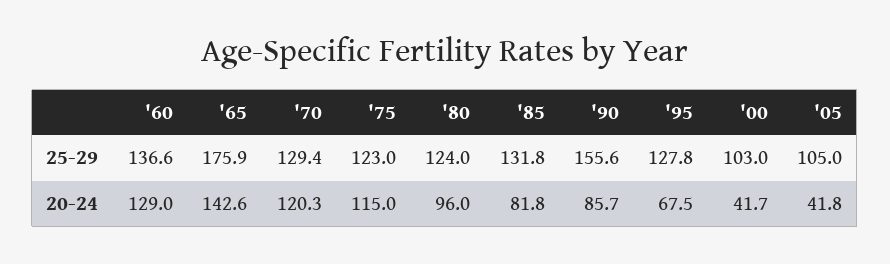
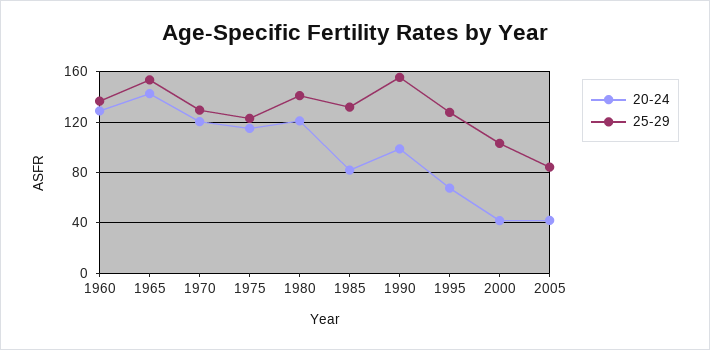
  {
    "25-29": {
      "'60": 136.6,
-     "'65": 175.9,
+     "'65": 155,
      "'70": 129.4,
      "'75": 123,
-     "'80": 124,
+     "'80": 140,
      "'85": 131.8,
      "'90": 155.6,
      "'95": 127.8,
      "'00": 103,
-     "'05": 105
+     "'05": 85
    },
    "20-24": {
      "'60": 129,
      "'65": 142.6,
      "'70": 120.3,
      "'75": 115,
-     "'80": 96,
+     "'80": 120,
      "'85": 81.8,
-     "'90": 85.7,
+     "'90": 100,
      "'95": 67.5,
      "'00": 41.7,
      "'05": 41.8
    }
  }

